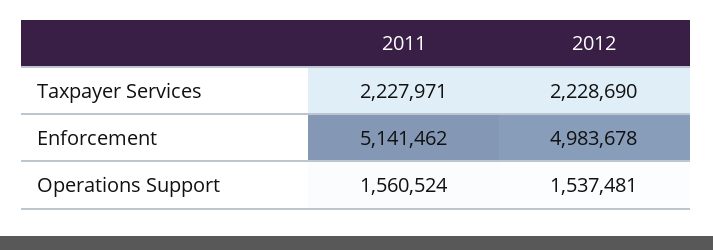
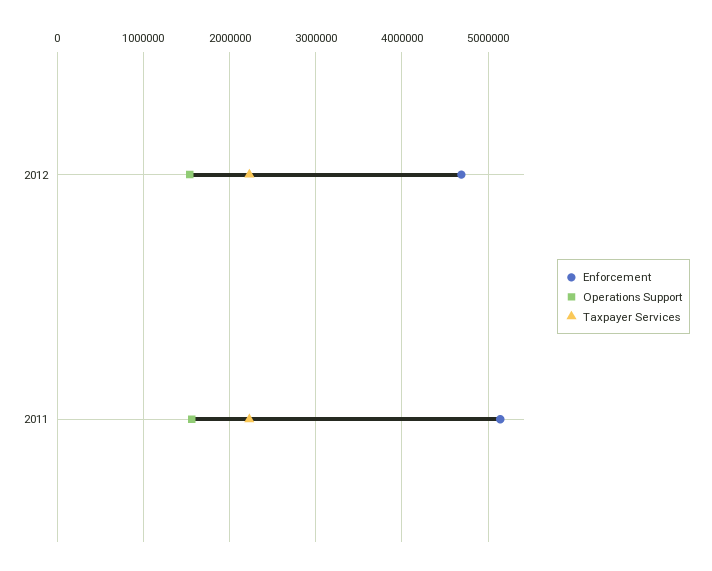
  {
    "Taxpayer Services": {
      "2011": 2227971,
      "2012": 2228690
    },
    "Enforcement": {
      "2011": 5141462,
-     "2012": 4983678
+     "2012": 4700000
    },
    "Operations Support": {
      "2011": 1560524,
      "2012": 1537481
    }
  }

